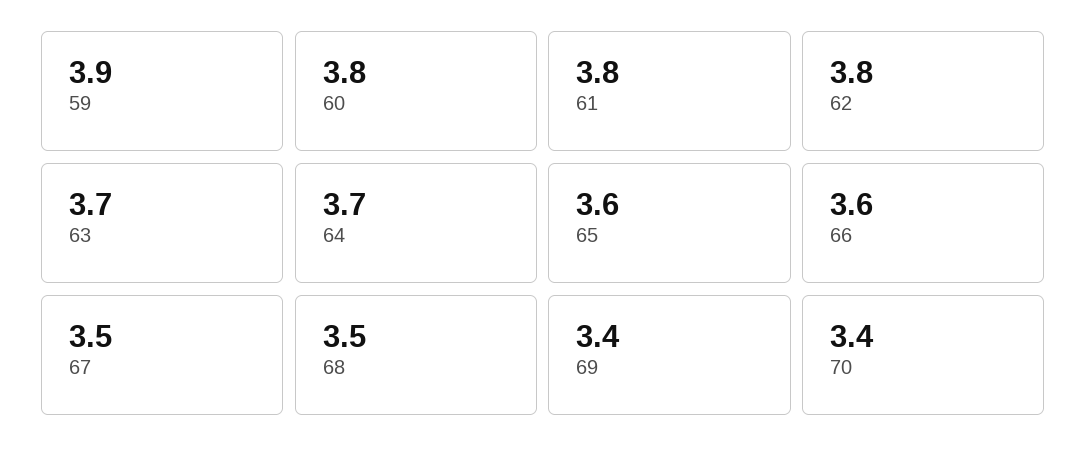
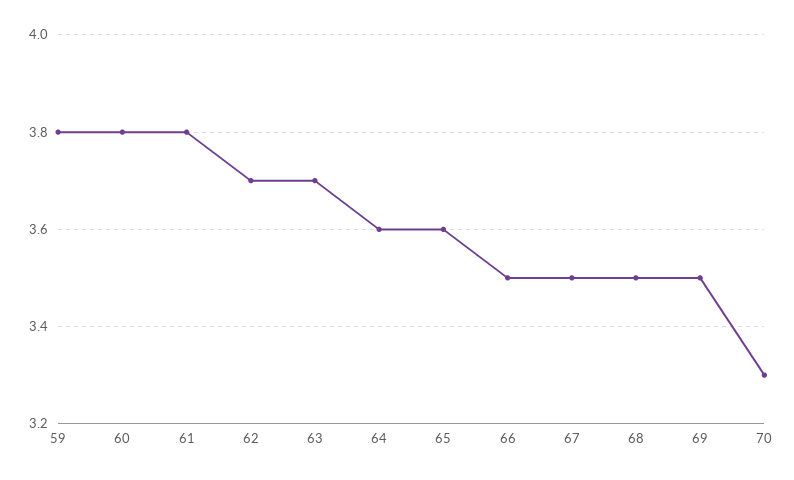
  {
-   "59": 3.9,
+   "59": 3.8,
    "60": 3.8,
    "61": 3.8,
-   "62": 3.8,
+   "62": 3.7,
    "63": 3.7,
-   "64": 3.7,
+   "64": 3.6,
    "65": 3.6,
-   "66": 3.6,
+   "66": 3.5,
    "67": 3.5,
    "68": 3.5,
-   "69": 3.4,
+   "69": 3.5,
-   "70": 3.4
+   "70": 3.3
  }

